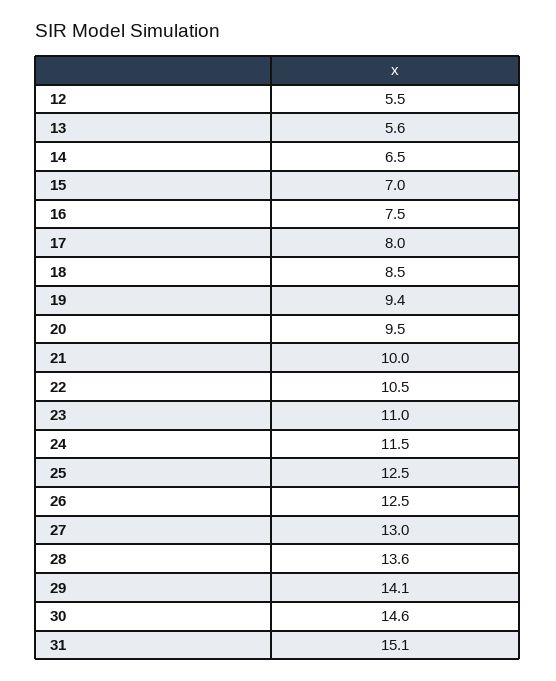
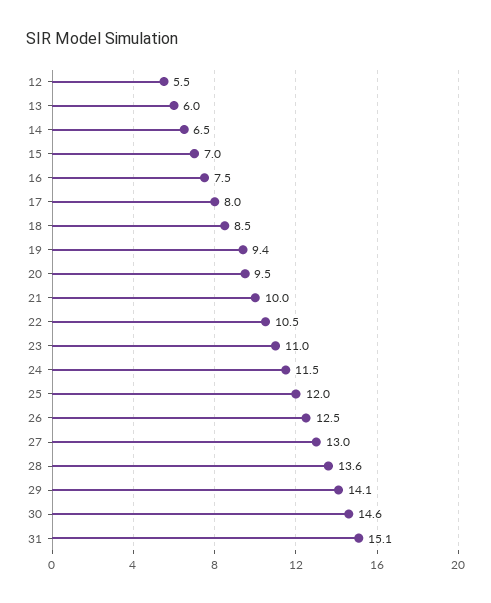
  {
    "12": 5.5,
-   "13": 5.6,
+   "13": 6,
    "14": 6.5,
    "15": 7,
    "16": 7.5,
    "17": 8,
    "18": 8.5,
    "19": 9.4,
    "20": 9.5,
    "21": 10,
    "22": 10.5,
    "23": 11,
    "24": 11.5,
-   "25": 12.5,
+   "25": 12,
    "26": 12.5,
    "27": 13,
    "28": 13.6,
    "29": 14.1,
    "30": 14.6,
    "31": 15.1
  }

